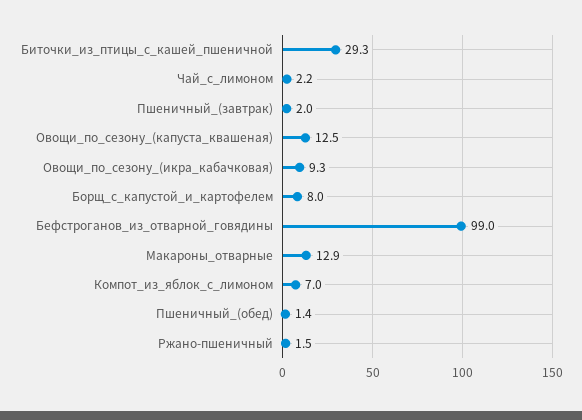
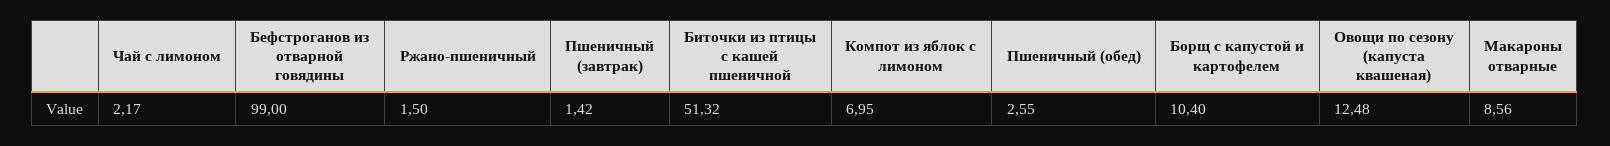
  {
-   "Биточки_из_птицы_с_кашей_пшеничной": 29.3,
+   "Биточки_из_птицы_с_кашей_пшеничной": 51.32,
    "Чай_с_лимоном": 2.17,
-   "Пшеничный_(завтрак)": 2,
+   "Пшеничный_(завтрак)": 1.42,
    "Овощи_по_сезону_(капуста_квашеная)": 12.48,
-   "Овощи_по_сезону_(икра_кабачковая)": 9.3,
-   "Борщ_с_капустой_и_картофелем": 8,
+   "Борщ_с_капустой_и_картофелем": 10.4,
    "Бефстроганов_из_отварной_говядины": 99,
-   "Макароны_отварные": 12.9,
+   "Макароны_отварные": 8.56,
    "Компот_из_яблок_с_лимоном": 6.95,
-   "Пшеничный_(обед)": 1.4,
+   "Пшеничный_(обед)": 2.55,
    "Ржано-пшеничный": 1.5
  }

